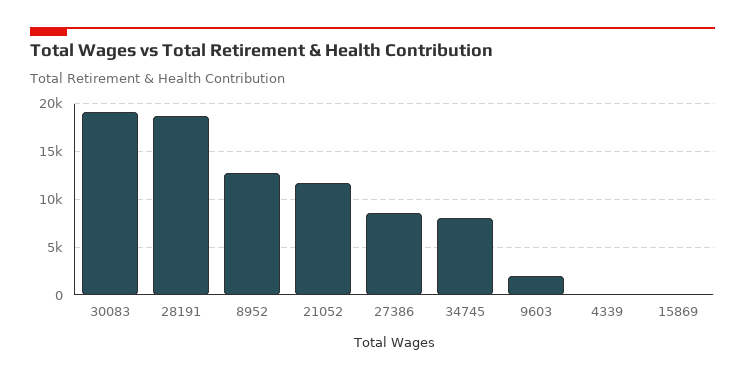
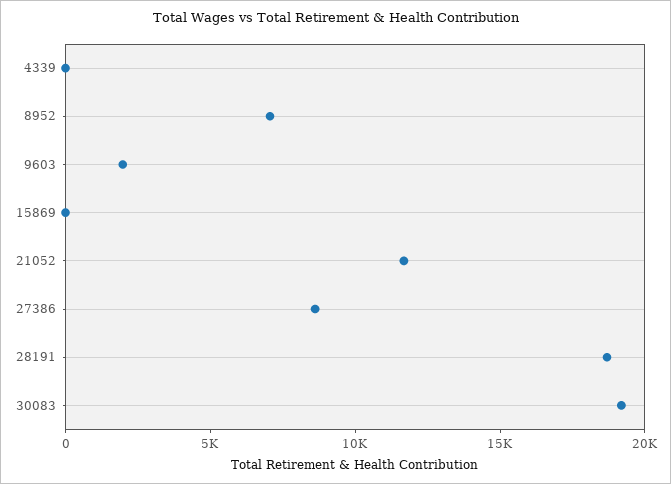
  {
    "30083": 19000,
    "28191": 19000,
-   "8952": 13000,
+   "8952": 7000,
    "21052": 12000,
    "27386": 9000,
-   "34745": 8000,
    "9603": 2000,
    "4339": 0,
    "15869": 0
  }

